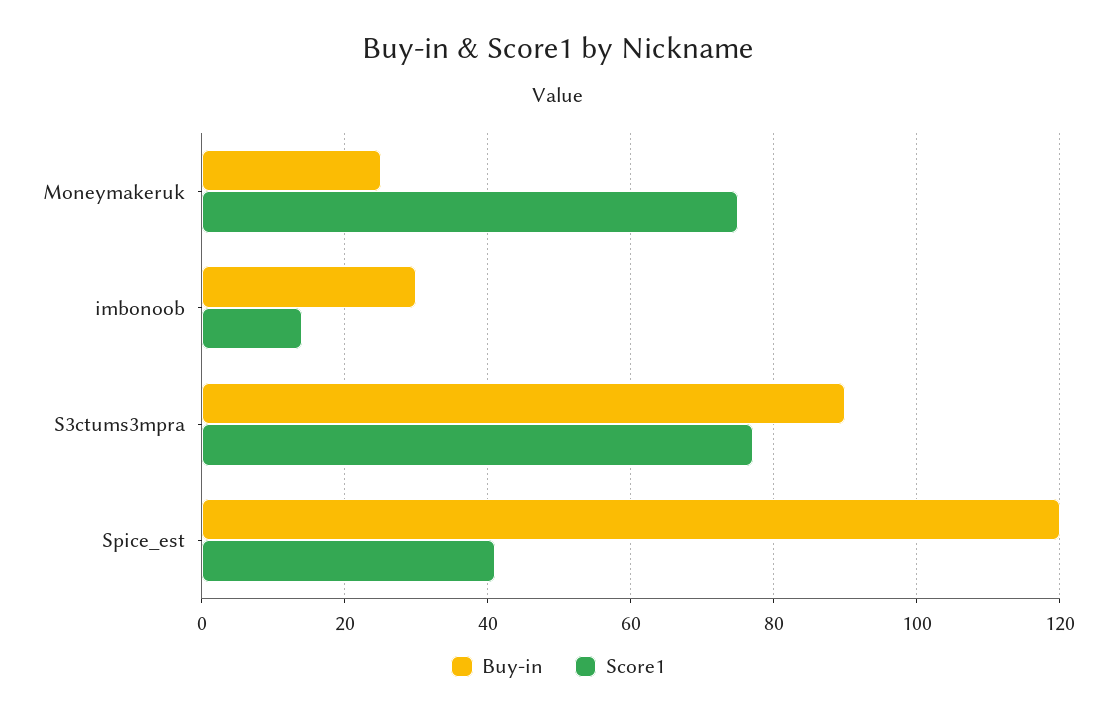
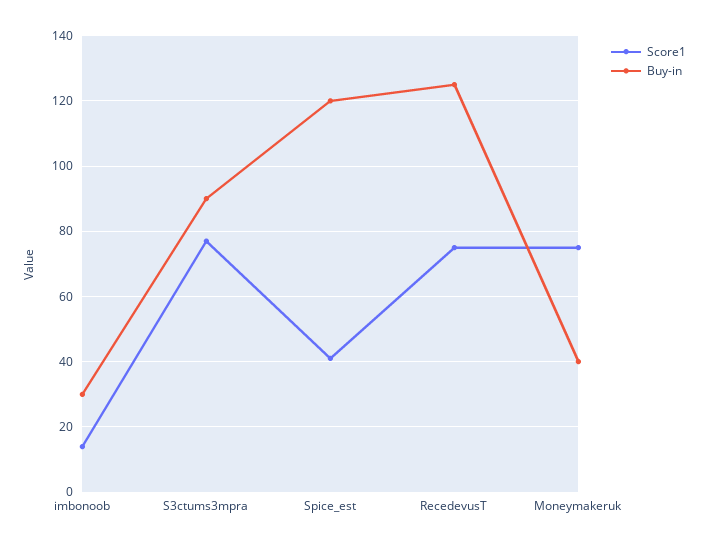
  {
    "Buy-in": {
-     "Moneymakeruk": 25,
+     "Moneymakeruk": 40,
      "imbonoob": 30,
      "S3ctums3mpra": 90,
-     "Spice_est": 120
+     "Spice_est": 120,
+     "RecedevusT": 125
    },
    "Score1": {
      "Moneymakeruk": 75,
      "imbonoob": 15,
      "S3ctums3mpra": 75,
-     "Spice_est": 40
+     "Spice_est": 40,
+     "RecedevusT": 75
    }
  }

